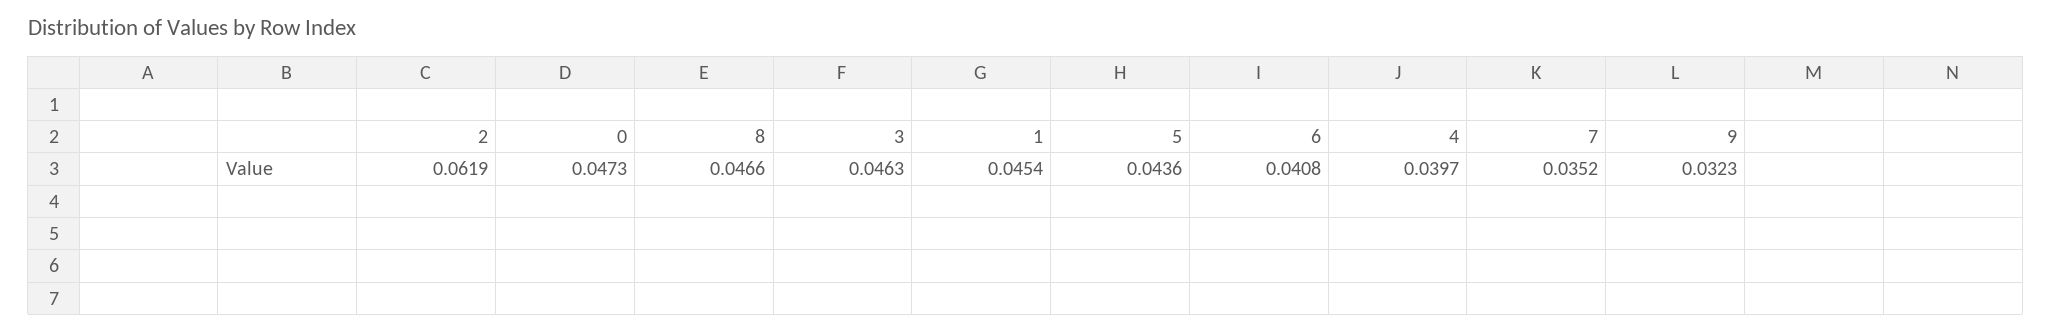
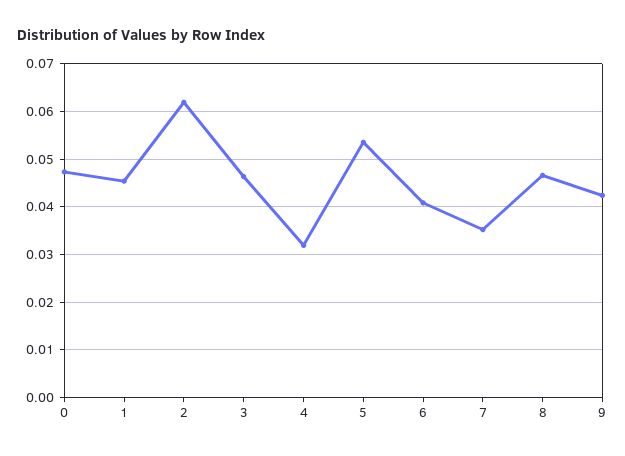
  {
    "2": 0.0619,
    "0": 0.0473,
    "8": 0.0466,
    "3": 0.0463,
    "1": 0.0454,
-   "5": 0.0436,
+   "5": 0.054,
    "6": 0.0408,
-   "4": 0.0397,
+   "4": 0.032,
    "7": 0.0352,
-   "9": 0.0323
+   "9": 0.042
  }

